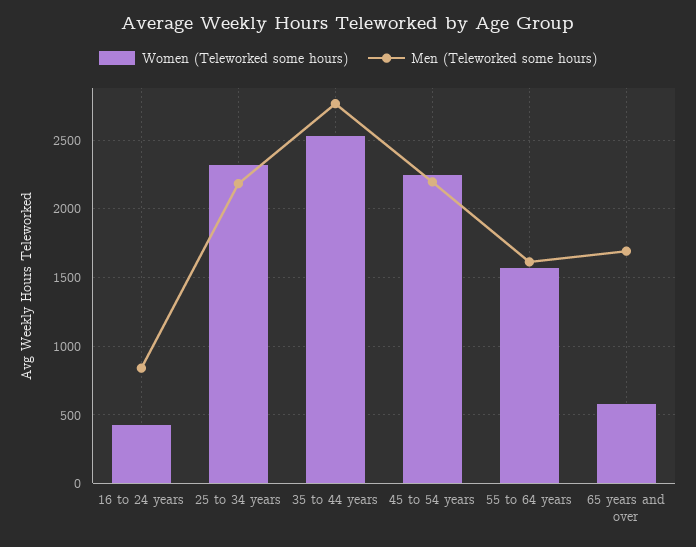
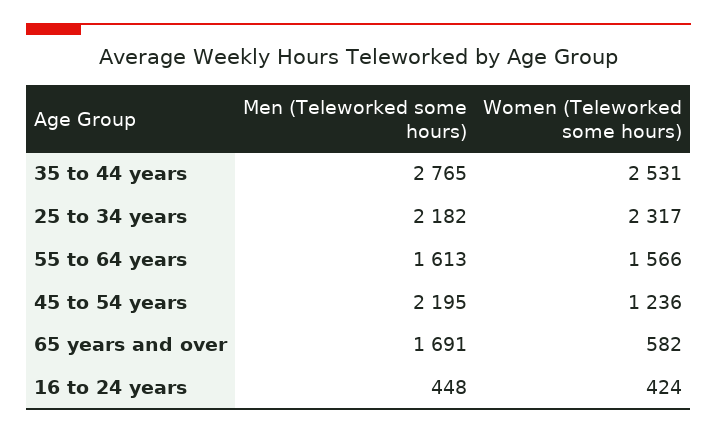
  {
    "Women (Teleworked some hours)": {
      "16 to 24 years": 424,
      "25 to 34 years": 2317,
      "35 to 44 years": 2531,
-     "45 to 54 years": 2250,
+     "45 to 54 years": 1236,
      "55 to 64 years": 1566,
      "65 years and over": 582
    },
    "Men (Teleworked some hours)": {
-     "16 to 24 years": 850,
+     "16 to 24 years": 448,
      "25 to 34 years": 2182,
      "35 to 44 years": 2765,
      "45 to 54 years": 2195,
      "55 to 64 years": 1613,
      "65 years and over": 1691
    }
  }

